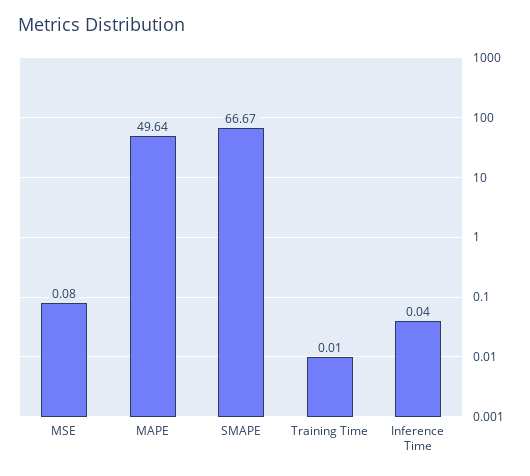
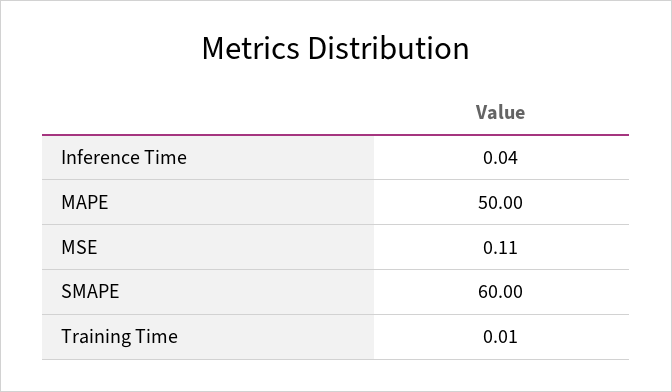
  {
-   "MSE": 0.08,
+   "MSE": 0.11,
-   "MAPE": 49.64,
+   "MAPE": 50,
-   "SMAPE": 66.67,
+   "SMAPE": 60,
    "Training Time": 0.01,
    "Inference Time": 0.04
  }

